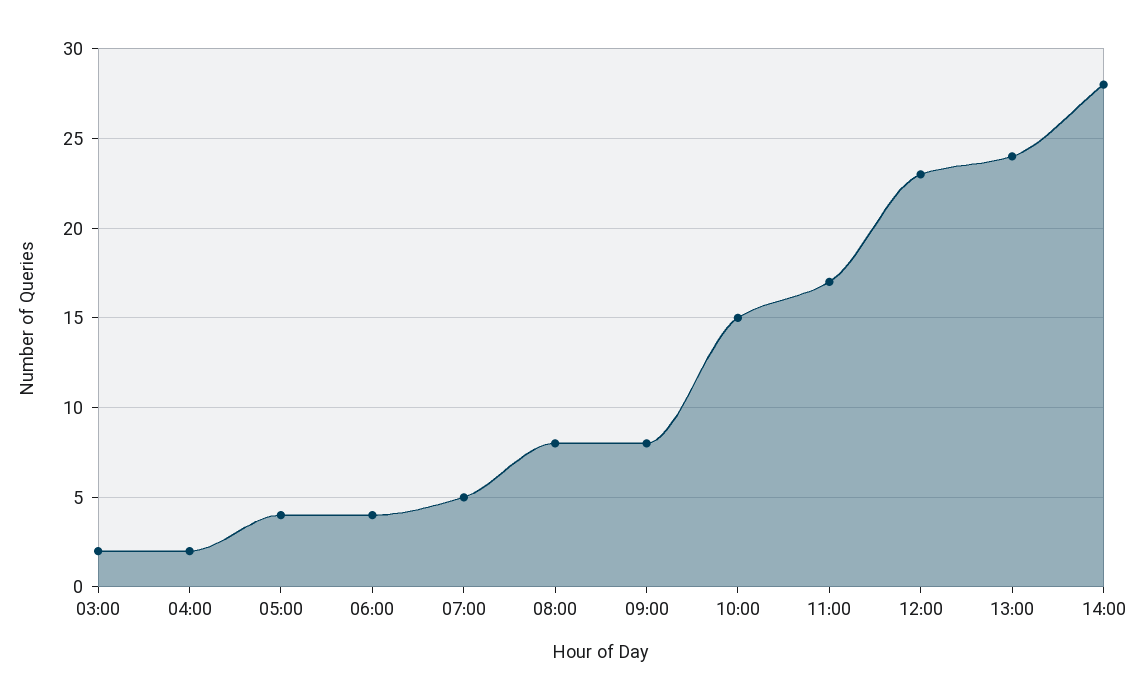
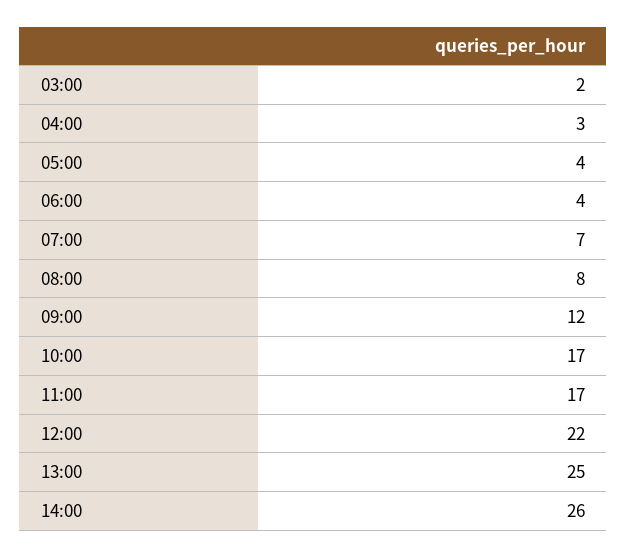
  {
    "03:00": 2,
-   "04:00": 2,
+   "04:00": 3,
    "05:00": 4,
    "06:00": 4,
-   "07:00": 5,
+   "07:00": 7,
    "08:00": 8,
-   "09:00": 8,
+   "09:00": 12,
-   "10:00": 15,
+   "10:00": 17,
    "11:00": 17,
-   "12:00": 23,
+   "12:00": 22,
-   "13:00": 24,
+   "13:00": 25,
-   "14:00": 28
+   "14:00": 26
  }

